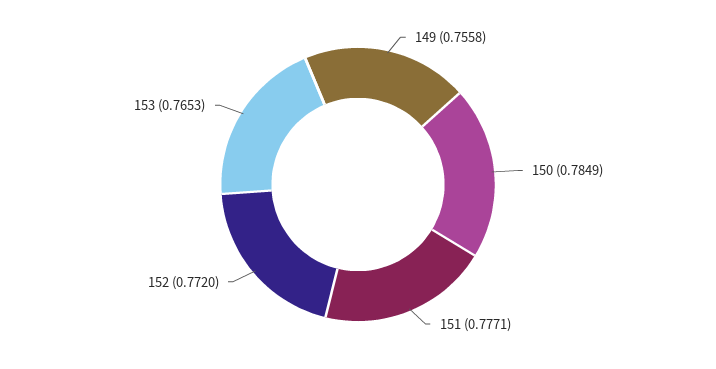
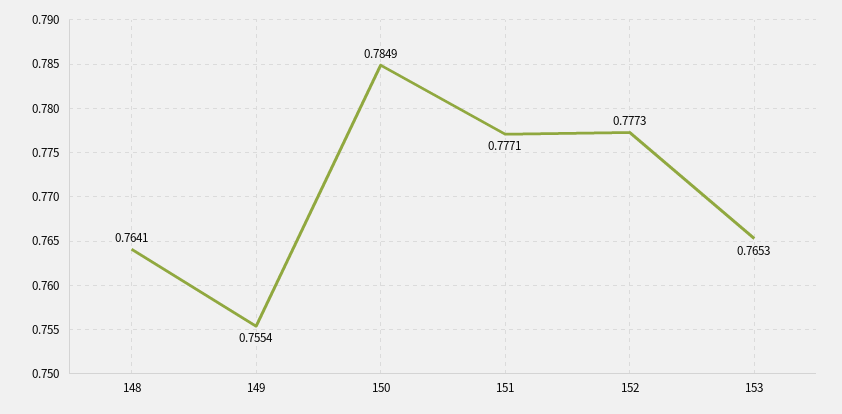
  {
-   "149": 0.7558,
+   "149": 0.7554,
    "150": 0.7849,
    "151": 0.7771,
-   "152": 0.772,
+   "152": 0.7773,
-   "153": 0.7653
+   "153": 0.7653,
+   "148": 0.7641
  }

